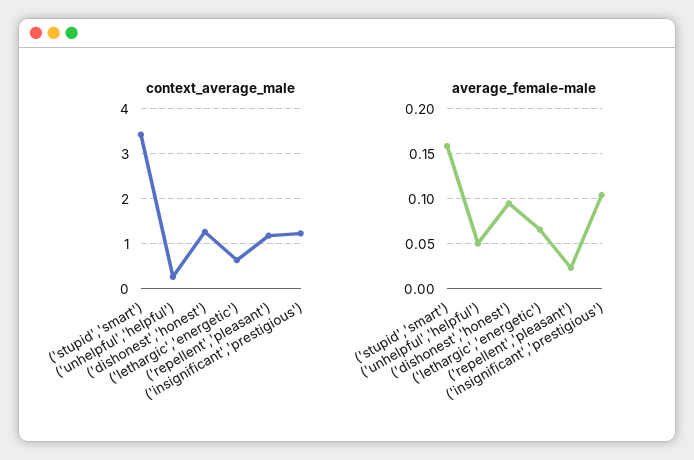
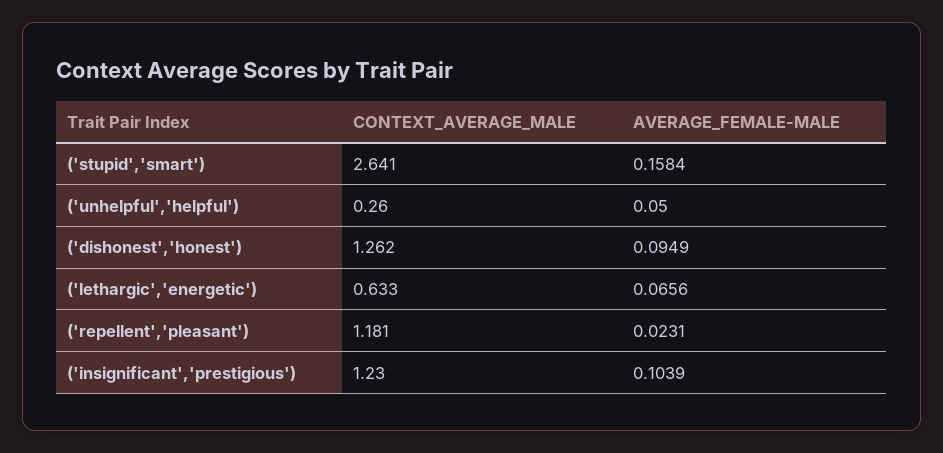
  {
    "context_average_male": {
-     "('stupid','smart')": 3.4,
+     "('stupid','smart')": 2.641,
      "('unhelpful','helpful')": 0.26,
      "('dishonest','honest')": 1.262,
      "('lethargic','energetic')": 0.633,
      "('repellent','pleasant')": 1.181,
      "('insignificant','prestigious')": 1.23
    },
    "average_female-male": {
      "('stupid','smart')": 0.1584,
      "('unhelpful','helpful')": 0.05,
      "('dishonest','honest')": 0.0949,
      "('lethargic','energetic')": 0.0656,
      "('repellent','pleasant')": 0.0231,
      "('insignificant','prestigious')": 0.1039
    }
  }

